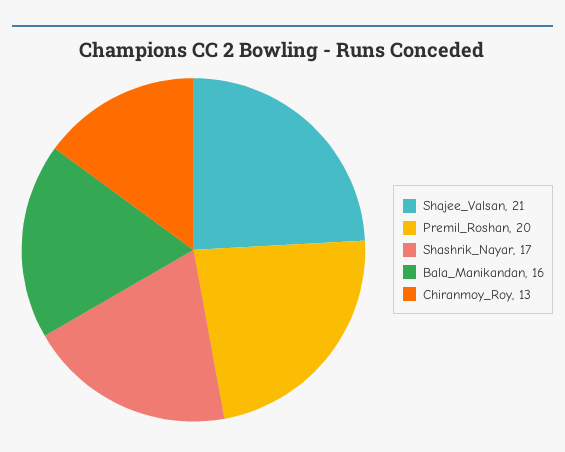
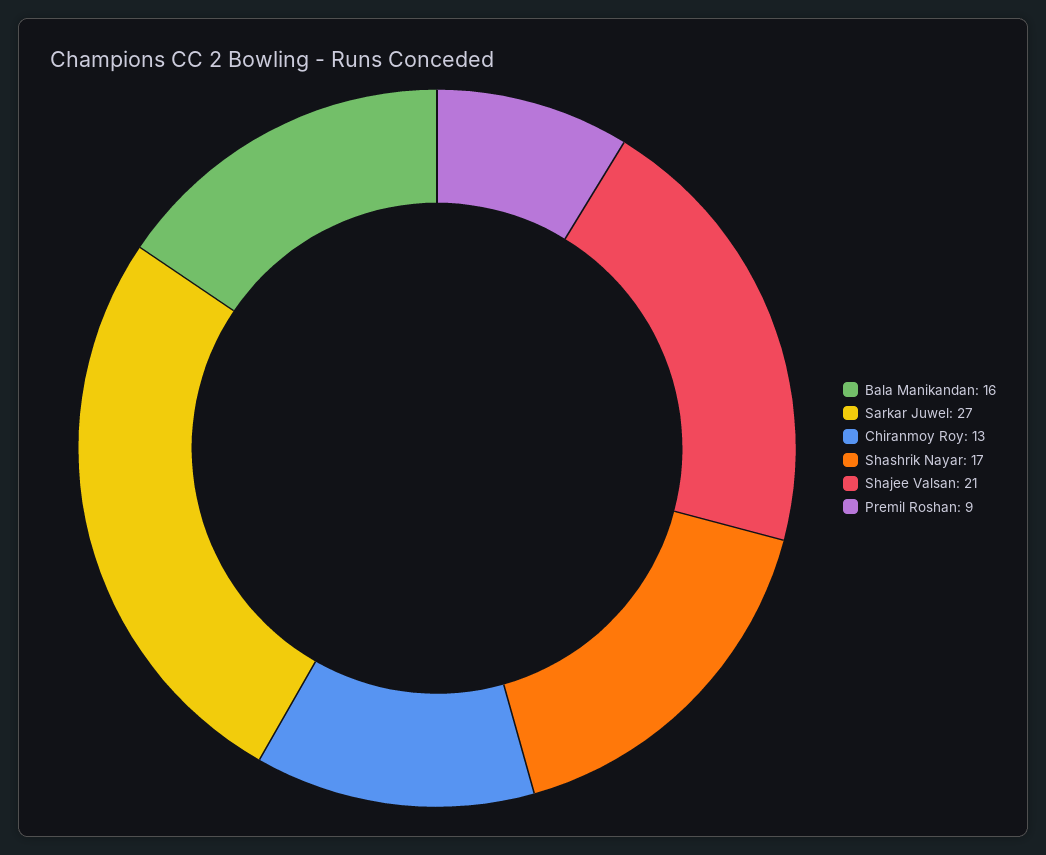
  {
    "Shajee_Valsan": 21,
-   "Premil_Roshan": 20,
+   "Premil_Roshan": 9,
    "Shashrik_Nayar": 17,
    "Bala_Manikandan": 16,
-   "Chiranmoy_Roy": 13
+   "Chiranmoy_Roy": 13,
+   "Sarkar Juwel": 27
  }

